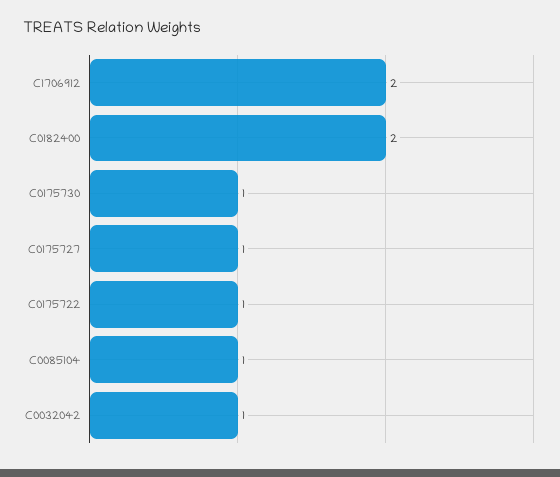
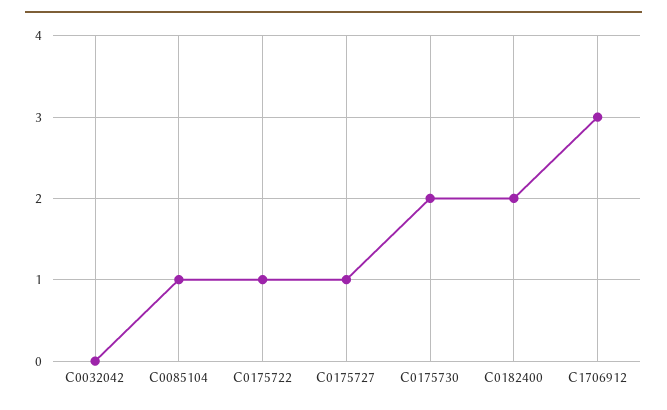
  {
-   "C1706912": 2,
+   "C1706912": 3,
    "C0182400": 2,
-   "C0175730": 1,
+   "C0175730": 2,
    "C0175727": 1,
    "C0175722": 1,
    "C0085104": 1,
-   "C0032042": 1
+   "C0032042": 0
  }

